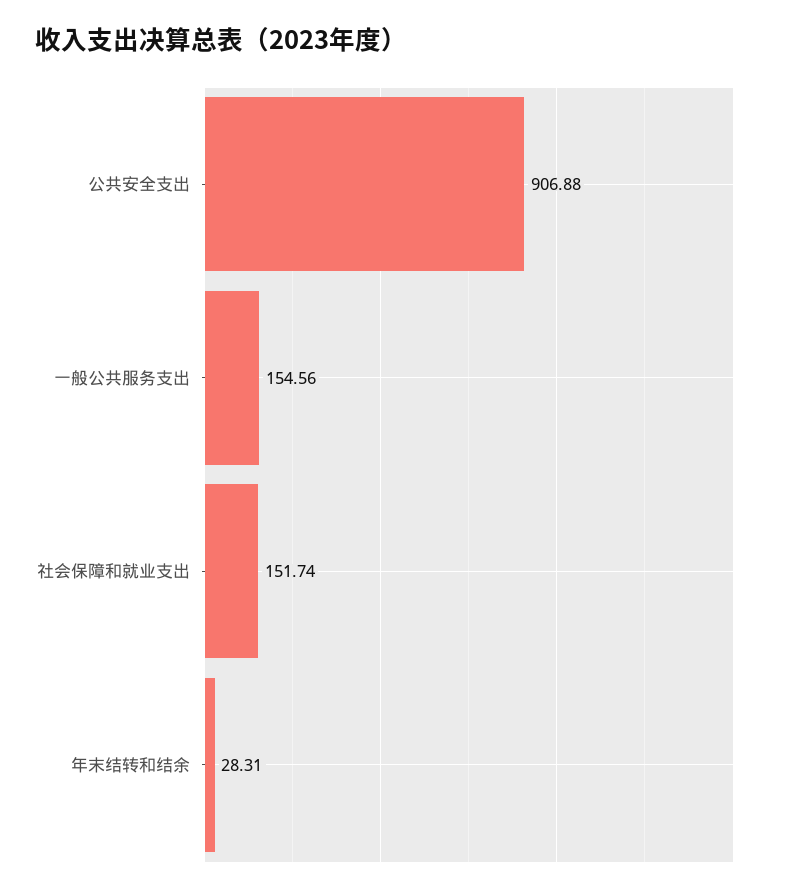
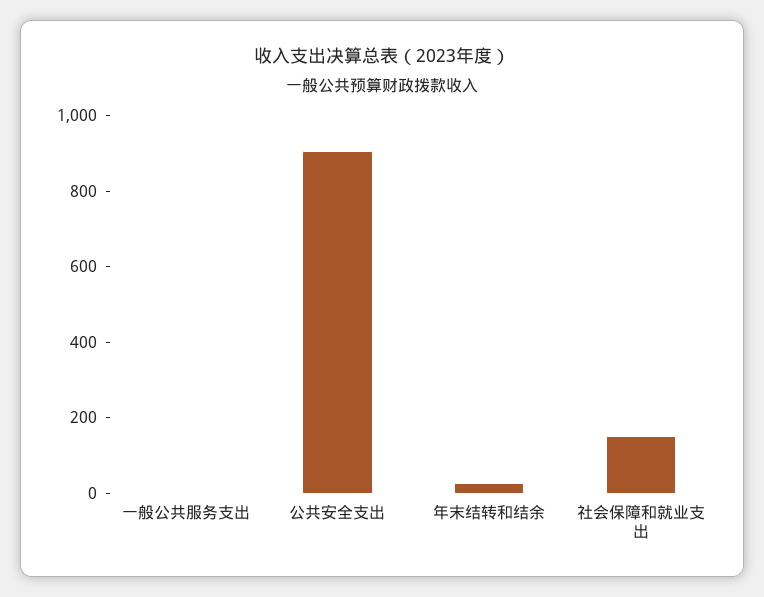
  {
    "公共安全支出": 906.88,
-   "一般公共服务支出": 154.56,
+   "一般公共服务支出": 0,
    "社会保障和就业支出": 151.74,
    "年末结转和结余": 28.31
  }

